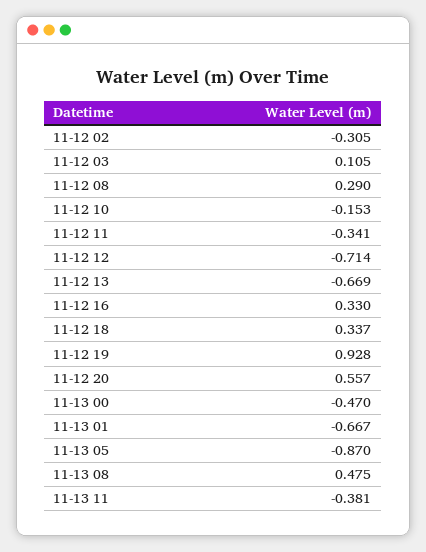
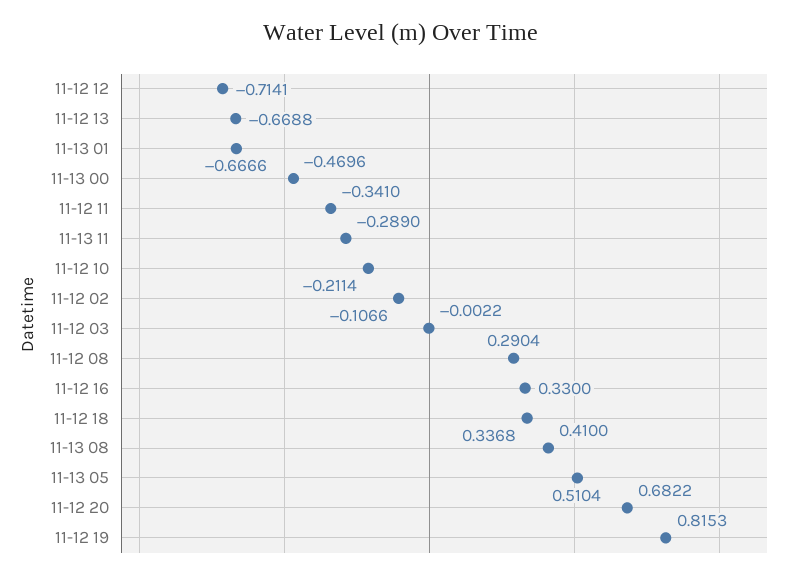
  {
-   "11-12 02": -0.305,
+   "11-12 02": -0.1066,
-   "11-12 03": 0.105,
+   "11-12 03": -0.0022,
    "11-12 08": 0.2904,
-   "11-12 10": -0.153,
+   "11-12 10": -0.2114,
    "11-12 11": -0.341,
    "11-12 12": -0.7141,
    "11-12 13": -0.6688,
    "11-12 16": 0.33,
    "11-12 18": 0.3368,
-   "11-12 19": 0.928,
+   "11-12 19": 0.8153,
-   "11-12 20": 0.557,
+   "11-12 20": 0.6822,
    "11-13 00": -0.4696,
    "11-13 01": -0.6666,
-   "11-13 05": -0.87,
+   "11-13 05": 0.5104,
-   "11-13 08": 0.475,
+   "11-13 08": 0.41,
-   "11-13 11": -0.381
+   "11-13 11": -0.289
  }

